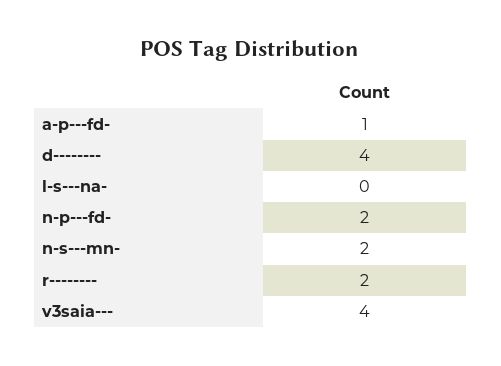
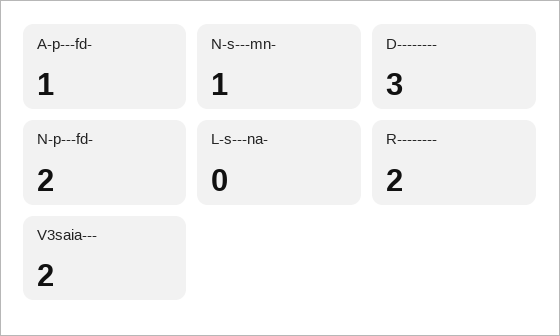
  {
    "a-p---fd-": 1,
-   "d--------": 4,
+   "d--------": 3,
    "l-s---na-": 0,
    "n-p---fd-": 2,
-   "n-s---mn-": 2,
+   "n-s---mn-": 1,
    "r--------": 2,
-   "v3saia---": 4
+   "v3saia---": 2
  }

